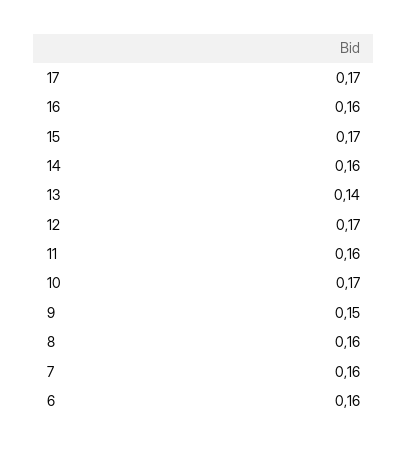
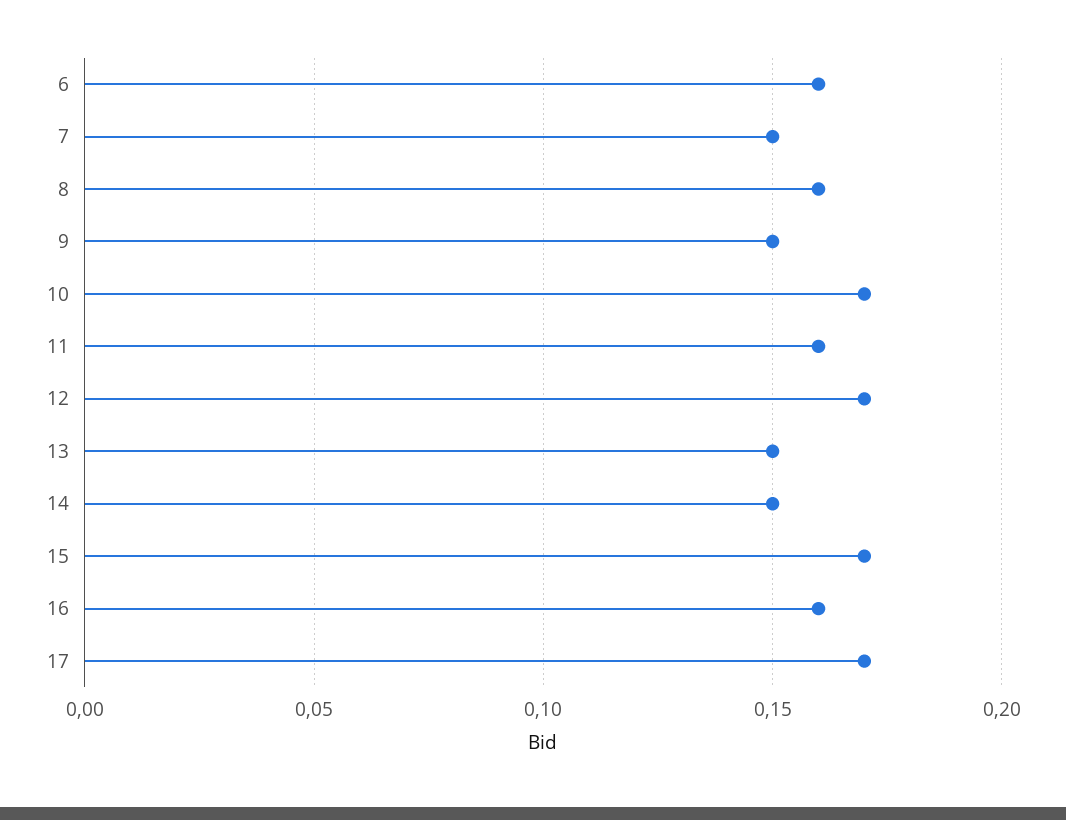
  {
    "17": 0.17,
    "16": 0.16,
    "15": 0.17,
-   "14": 0.16,
+   "14": 0.15,
-   "13": 0.14,
+   "13": 0.15,
    "12": 0.17,
    "11": 0.16,
    "10": 0.17,
    "9": 0.15,
    "8": 0.16,
-   "7": 0.16,
+   "7": 0.15,
    "6": 0.16
  }

